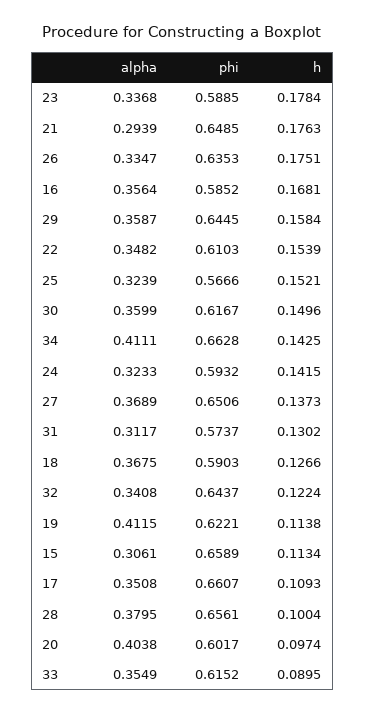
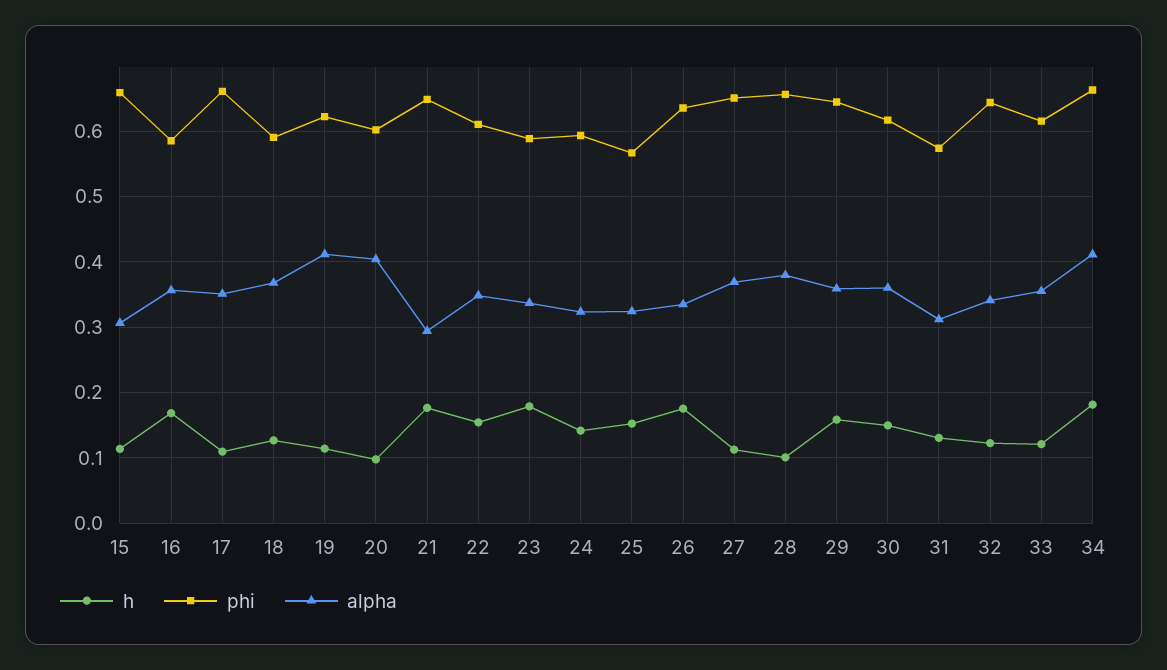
  {
    "alpha": {
      "23": 0.3368,
      "21": 0.2939,
      "26": 0.3347,
      "16": 0.3564,
      "29": 0.3587,
      "22": 0.3482,
      "25": 0.3239,
      "30": 0.3599,
      "34": 0.4111,
      "24": 0.3233,
      "27": 0.3689,
      "31": 0.3117,
      "18": 0.3675,
      "32": 0.3408,
      "19": 0.4115,
      "15": 0.3061,
      "17": 0.3508,
      "28": 0.3795,
      "20": 0.4038,
      "33": 0.3549
    },
    "phi": {
      "23": 0.5885,
      "21": 0.6485,
      "26": 0.6353,
      "16": 0.5852,
      "29": 0.6445,
      "22": 0.6103,
      "25": 0.5666,
      "30": 0.6167,
      "34": 0.6628,
      "24": 0.5932,
      "27": 0.6506,
      "31": 0.5737,
      "18": 0.5903,
      "32": 0.6437,
      "19": 0.6221,
      "15": 0.6589,
      "17": 0.6607,
      "28": 0.6561,
      "20": 0.6017,
      "33": 0.6152
    },
    "h": {
      "23": 0.1784,
      "21": 0.1763,
      "26": 0.1751,
      "16": 0.1681,
      "29": 0.1584,
      "22": 0.1539,
      "25": 0.1521,
      "30": 0.1496,
-     "34": 0.1425,
+     "34": 0.18,
      "24": 0.1415,
-     "27": 0.1373,
+     "27": 0.11,
      "31": 0.1302,
      "18": 0.1266,
      "32": 0.1224,
      "19": 0.1138,
      "15": 0.1134,
      "17": 0.1093,
      "28": 0.1004,
      "20": 0.0974,
-     "33": 0.0895
+     "33": 0.12
    }
  }

